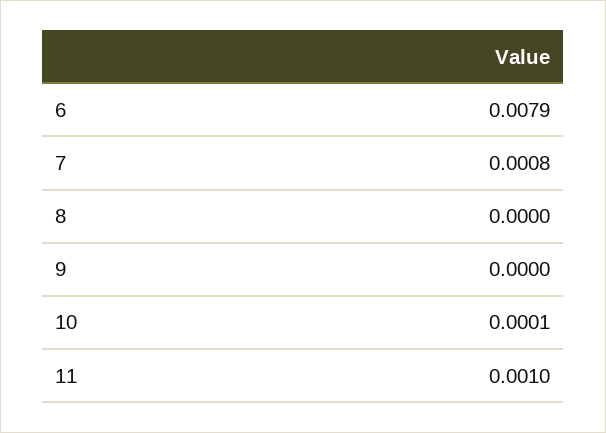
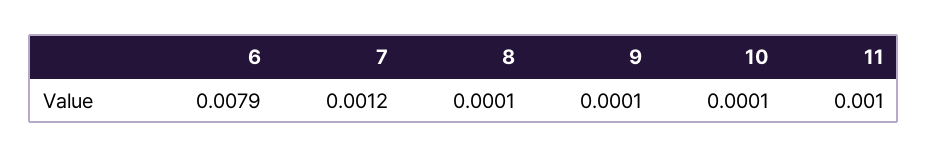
  {
    "6": 0.0079,
-   "7": 0.0008,
+   "7": 0.0012,
-   "8": 0,
+   "8": 0.0001,
-   "9": 0,
+   "9": 0.0001,
    "10": 0.0001,
    "11": 0.001
  }

